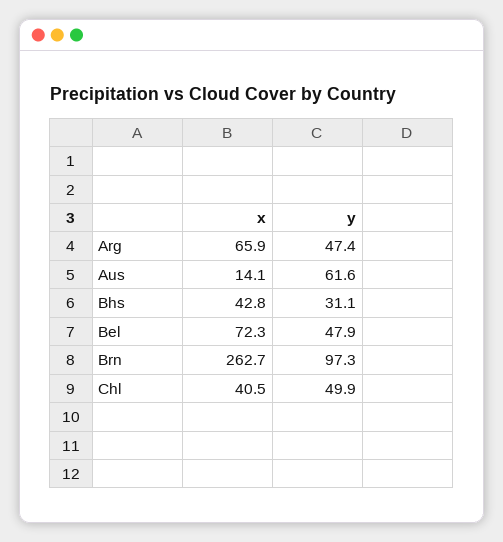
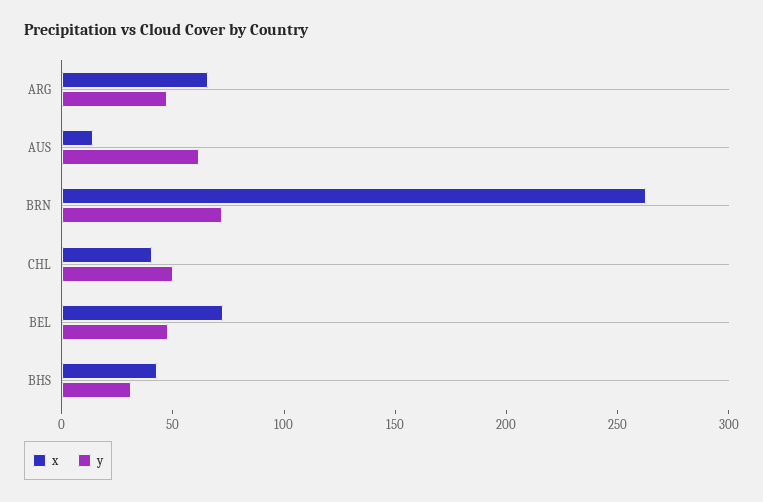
  {
    "x": {
      "Arg": 65.9,
      "Aus": 14.1,
      "Bhs": 42.8,
      "Bel": 72.3,
      "Brn": 262.7,
      "Chl": 40.5
    },
    "y": {
      "Arg": 47.4,
      "Aus": 61.6,
      "Bhs": 31.1,
      "Bel": 47.9,
-     "Brn": 97.3,
+     "Brn": 70,
      "Chl": 49.9
    }
  }

